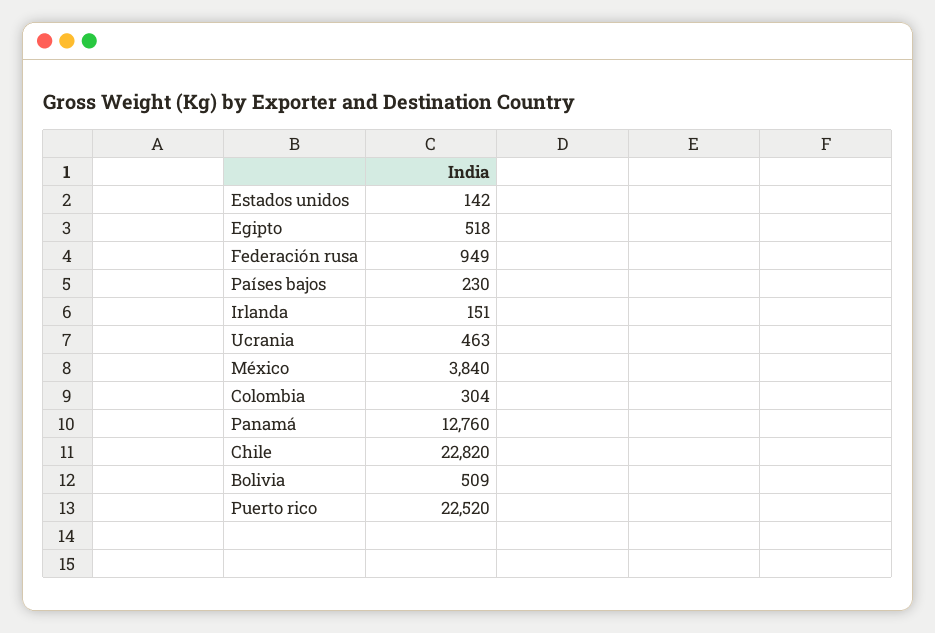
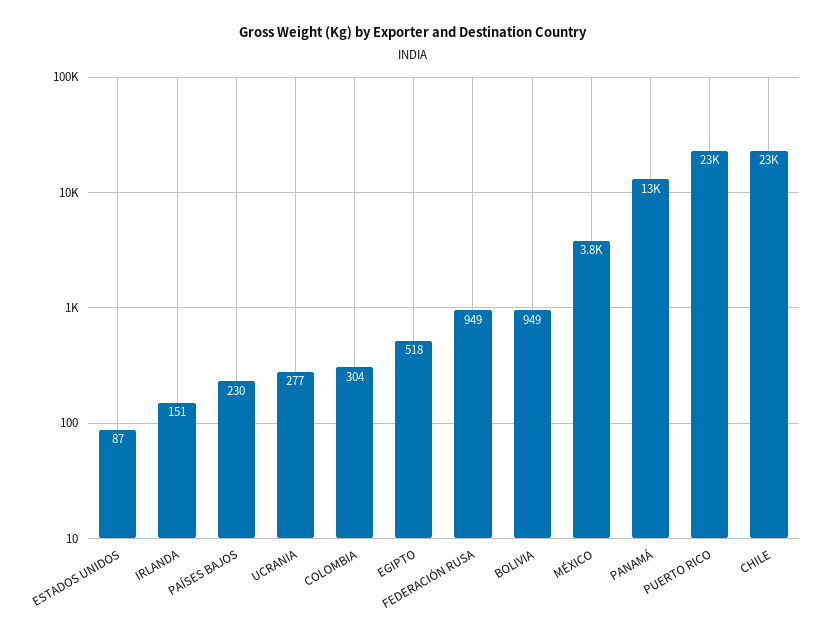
  {
-   "Estados unidos": 142,
+   "Estados unidos": 87,
    "Egipto": 518,
    "Federación rusa": 949,
    "Países bajos": 230,
    "Irlanda": 151,
-   "Ucrania": 463,
+   "Ucrania": 277,
    "México": 3840,
    "Colombia": 304,
    "Panamá": 12760,
    "Chile": 22820,
-   "Bolivia": 509,
+   "Bolivia": 949,
    "Puerto rico": 22520
  }

